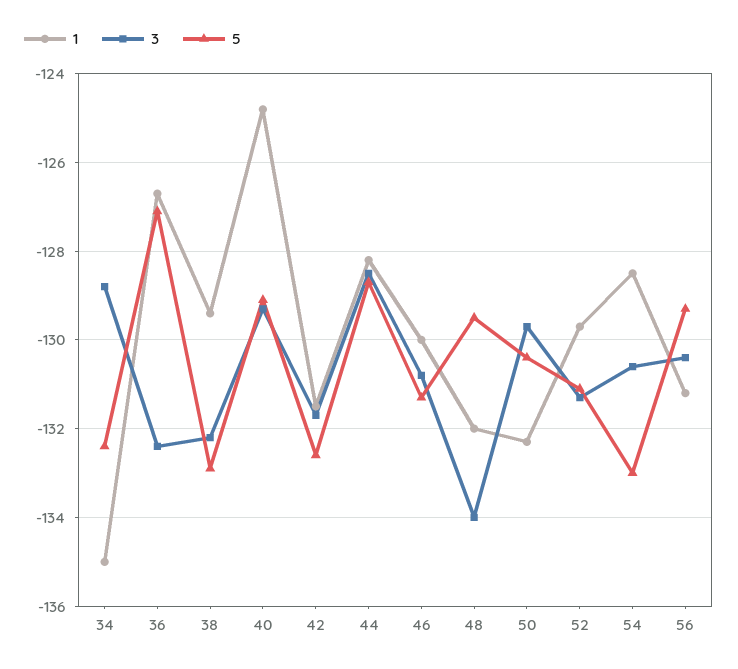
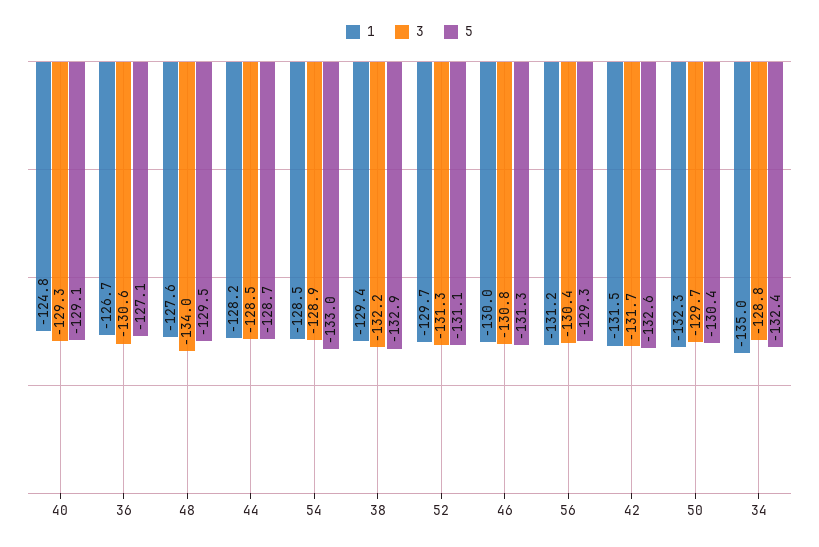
  {
    "1": {
      "34": -135,
      "36": -126.7,
      "38": -129.4,
      "40": -124.8,
      "42": -131.5,
      "44": -128.2,
      "46": -130,
-     "48": -132,
+     "48": -127.6,
      "50": -132.3,
      "52": -129.7,
      "54": -128.5,
      "56": -131.2
    },
    "3": {
      "34": -128.8,
-     "36": -132.5,
+     "36": -130.6,
      "38": -132.2,
      "40": -129.3,
      "42": -131.7,
      "44": -128.5,
      "46": -130.8,
      "48": -134,
      "50": -129.7,
      "52": -131.3,
-     "54": -130.5,
+     "54": -128.9,
      "56": -130.4
    },
    "5": {
      "34": -132.4,
      "36": -127.1,
      "38": -132.9,
      "40": -129.1,
      "42": -132.6,
      "44": -128.7,
      "46": -131.3,
      "48": -129.5,
      "50": -130.4,
      "52": -131.1,
      "54": -133,
      "56": -129.3
    }
  }

